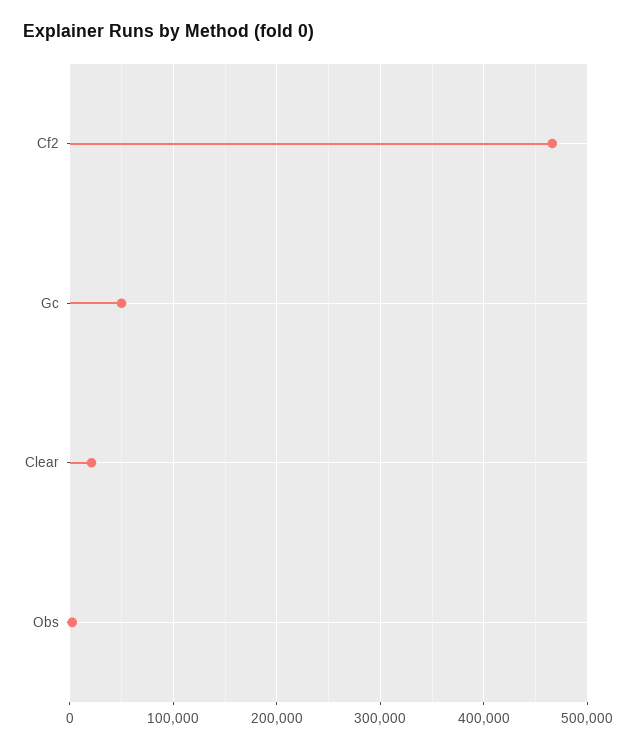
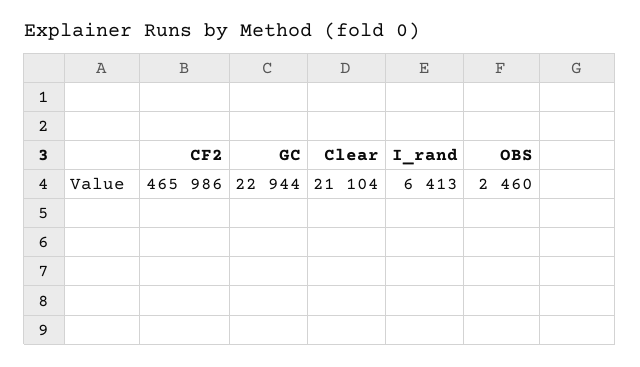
  {
    "Cf2": 465986,
-   "Gc": 50000,
+   "Gc": 22944,
    "Clear": 21104,
-   "Obs": 2460
+   "Obs": 2460,
+   "I_rand": 6413
  }

